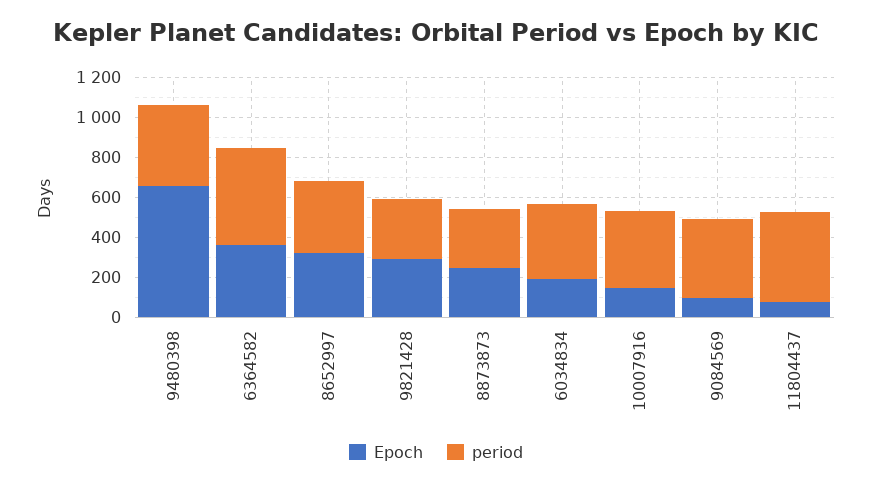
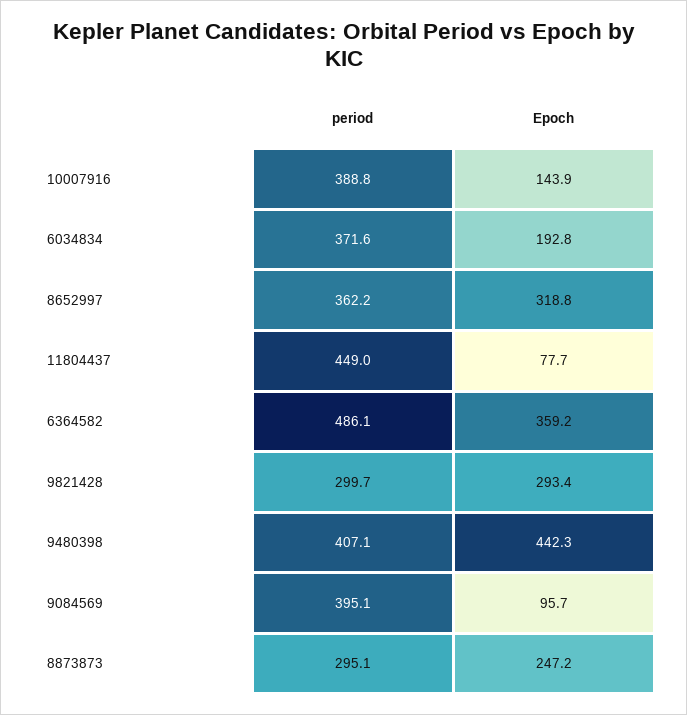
  {
    "Epoch": {
-     "9480398": 650,
+     "9480398": 442.3,
      "6364582": 359.2,
      "8652997": 318.8,
      "9821428": 293.4,
      "8873873": 247.2,
      "6034834": 192.8,
      "10007916": 143.9,
      "9084569": 95.7,
      "11804437": 77.7
    },
    "period": {
      "9480398": 407.1,
      "6364582": 486.1,
      "8652997": 362.2,
      "9821428": 299.7,
      "8873873": 295.1,
      "6034834": 371.6,
      "10007916": 388.8,
      "9084569": 395.1,
      "11804437": 449
    }
  }

